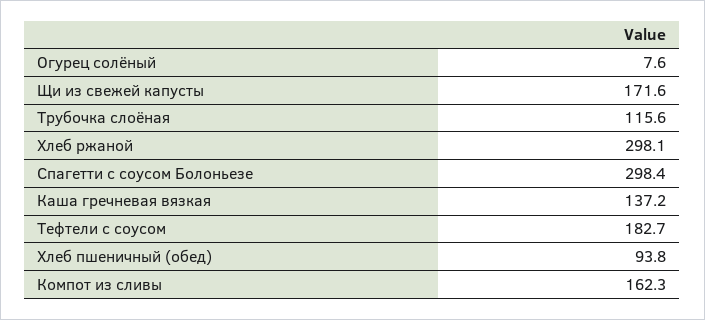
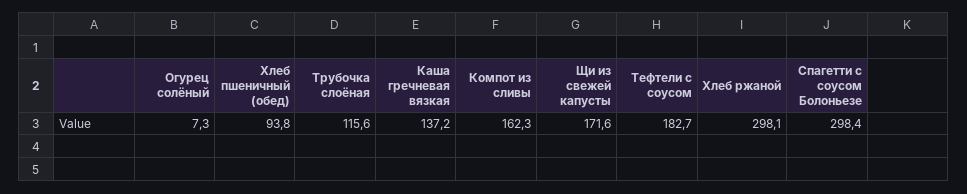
  {
-   "Огурец солёный": 7.6,
+   "Огурец солёный": 7.3,
    "Щи из свежей капусты": 171.6,
    "Трубочка слоёная": 115.6,
    "Хлеб ржаной": 298.1,
    "Спагетти с соусом Болоньезе": 298.4,
    "Каша гречневая вязкая": 137.2,
    "Тефтели с соусом": 182.7,
    "Хлеб пшеничный (обед)": 93.8,
    "Компот из сливы": 162.3
  }

